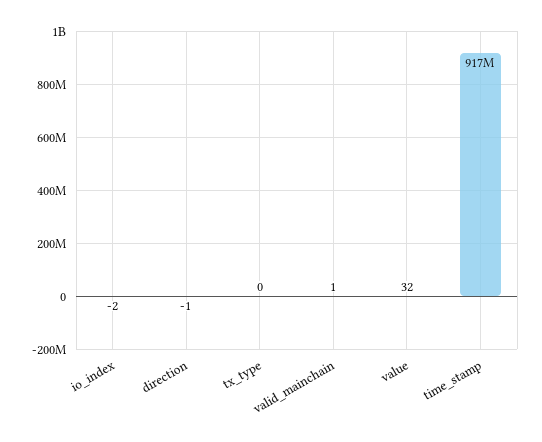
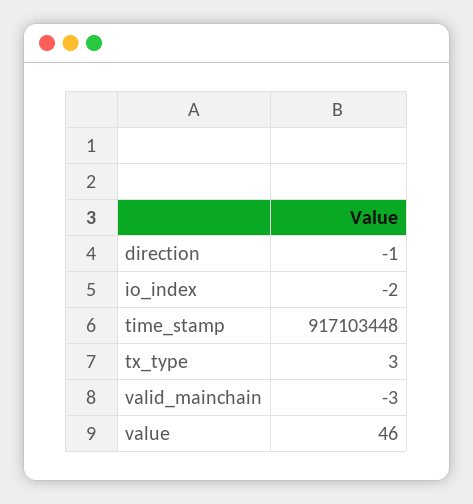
  {
    "io_index": -2,
    "direction": -1,
-   "tx_type": 0,
+   "tx_type": 3,
-   "valid_mainchain": 1,
+   "valid_mainchain": -3,
-   "value": 32,
+   "value": 46,
    "time_stamp": 917103448
  }

